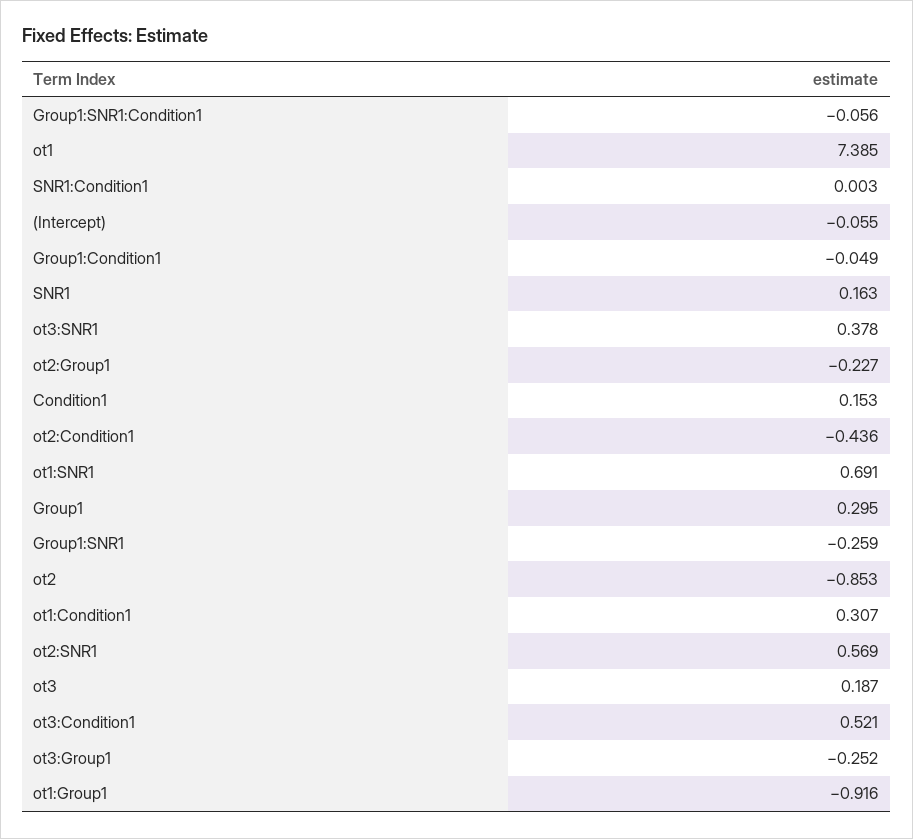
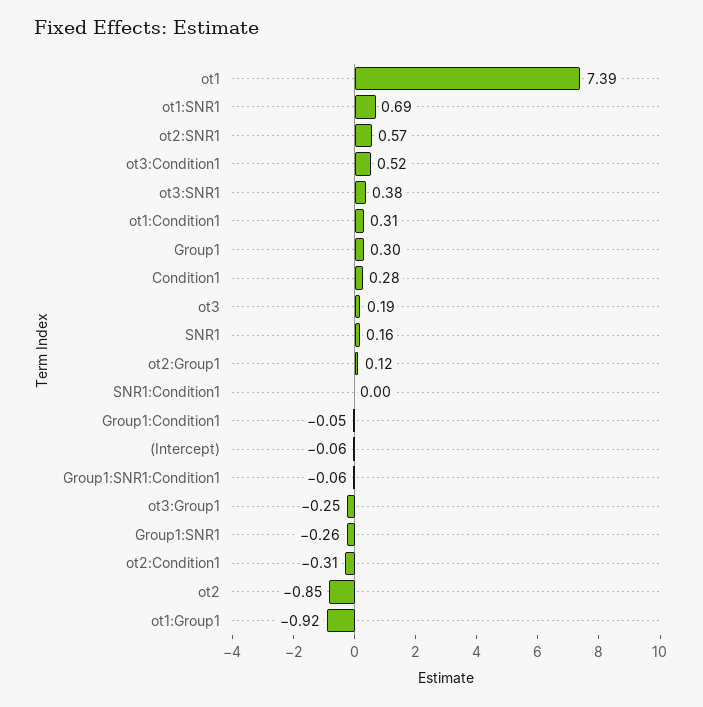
  {
    "Group1:SNR1:Condition1": -0.056,
    "ot1": 7.385,
    "SNR1:Condition1": 0.003,
    "(Intercept)": -0.055,
    "Group1:Condition1": -0.049,
    "SNR1": 0.163,
    "ot3:SNR1": 0.378,
-   "ot2:Group1": -0.227,
+   "ot2:Group1": 0.12,
-   "Condition1": 0.153,
+   "Condition1": 0.28,
-   "ot2:Condition1": -0.436,
+   "ot2:Condition1": -0.31,
    "ot1:SNR1": 0.691,
    "Group1": 0.295,
    "Group1:SNR1": -0.259,
    "ot2": -0.853,
    "ot1:Condition1": 0.307,
    "ot2:SNR1": 0.569,
    "ot3": 0.187,
    "ot3:Condition1": 0.521,
    "ot3:Group1": -0.252,
    "ot1:Group1": -0.916
  }

